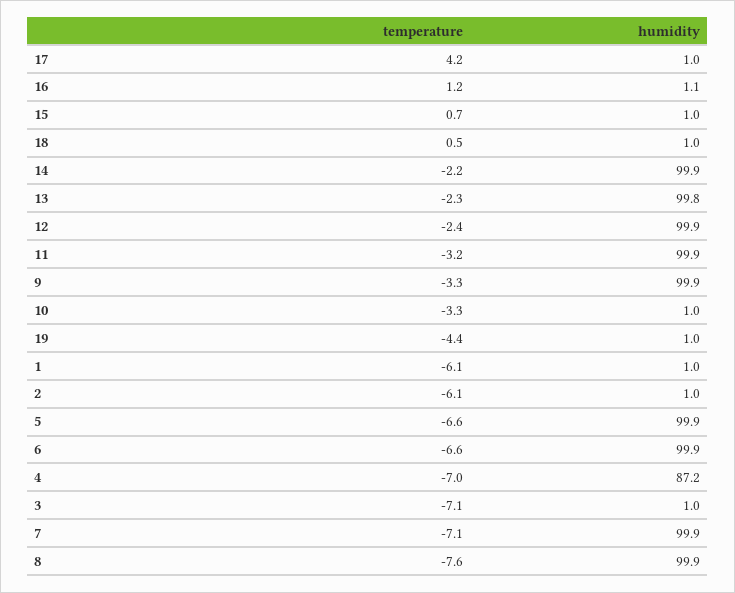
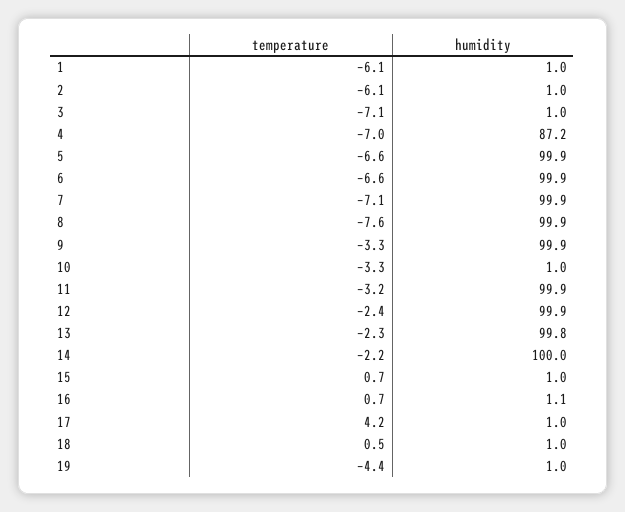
  {
    "temperature": {
      "17": 4.2,
-     "16": 1.2,
+     "16": 0.7,
      "15": 0.7,
      "18": 0.5,
      "14": -2.2,
      "13": -2.3,
      "12": -2.4,
      "11": -3.2,
      "9": -3.3,
      "10": -3.3,
      "19": -4.4,
      "1": -6.1,
      "2": -6.1,
      "5": -6.6,
      "6": -6.6,
      "4": -7,
      "3": -7.1,
      "7": -7.1,
      "8": -7.6
    },
    "humidity": {
      "17": 1,
      "16": 1.1,
      "15": 1,
      "18": 1,
-     "14": 99.9,
+     "14": 100,
      "13": 99.8,
      "12": 99.9,
      "11": 99.9,
      "9": 99.9,
      "10": 1,
      "19": 1,
      "1": 1,
      "2": 1,
      "5": 99.9,
      "6": 99.9,
      "4": 87.2,
      "3": 1,
      "7": 99.9,
      "8": 99.9
    }
  }

